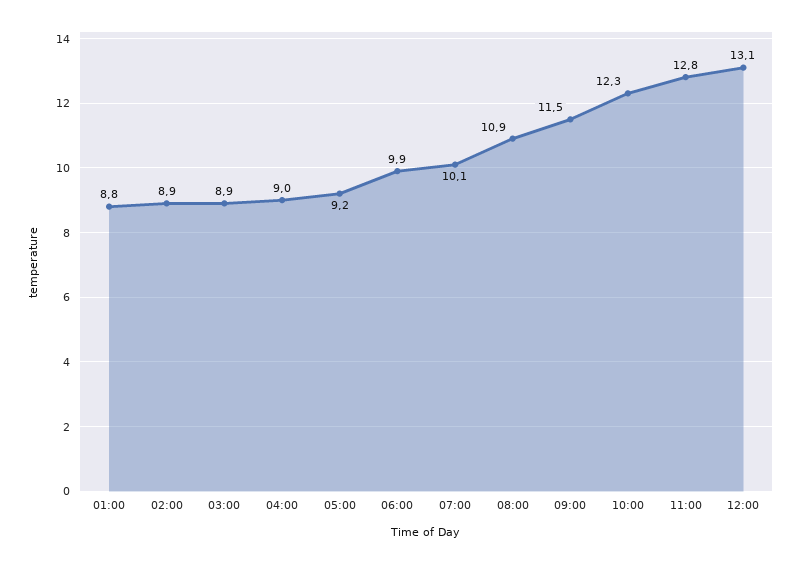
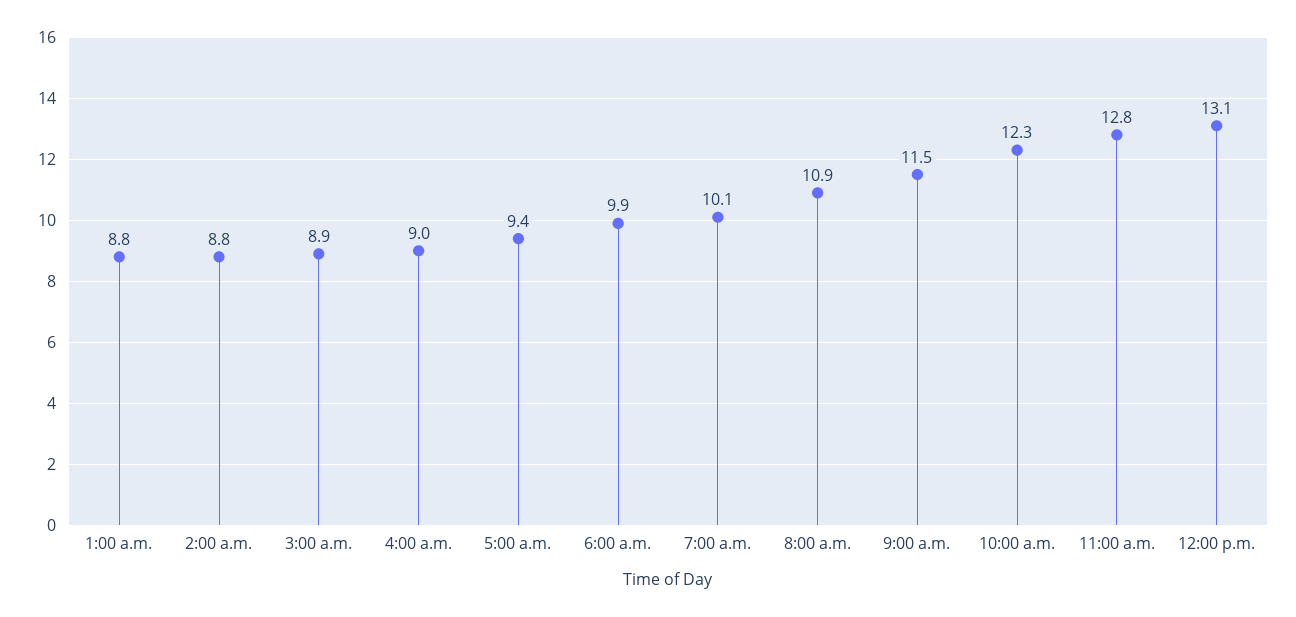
  {
    "01:00": 8.8,
-   "02:00": 8.9,
+   "02:00": 8.8,
    "03:00": 8.9,
    "04:00": 9,
-   "05:00": 9.2,
+   "05:00": 9.4,
    "06:00": 9.9,
    "07:00": 10.1,
    "08:00": 10.9,
    "09:00": 11.5,
    "10:00": 12.3,
    "11:00": 12.8,
    "12:00": 13.1
  }

